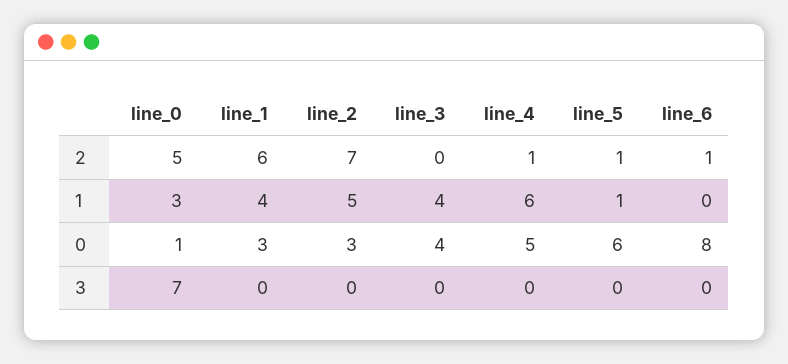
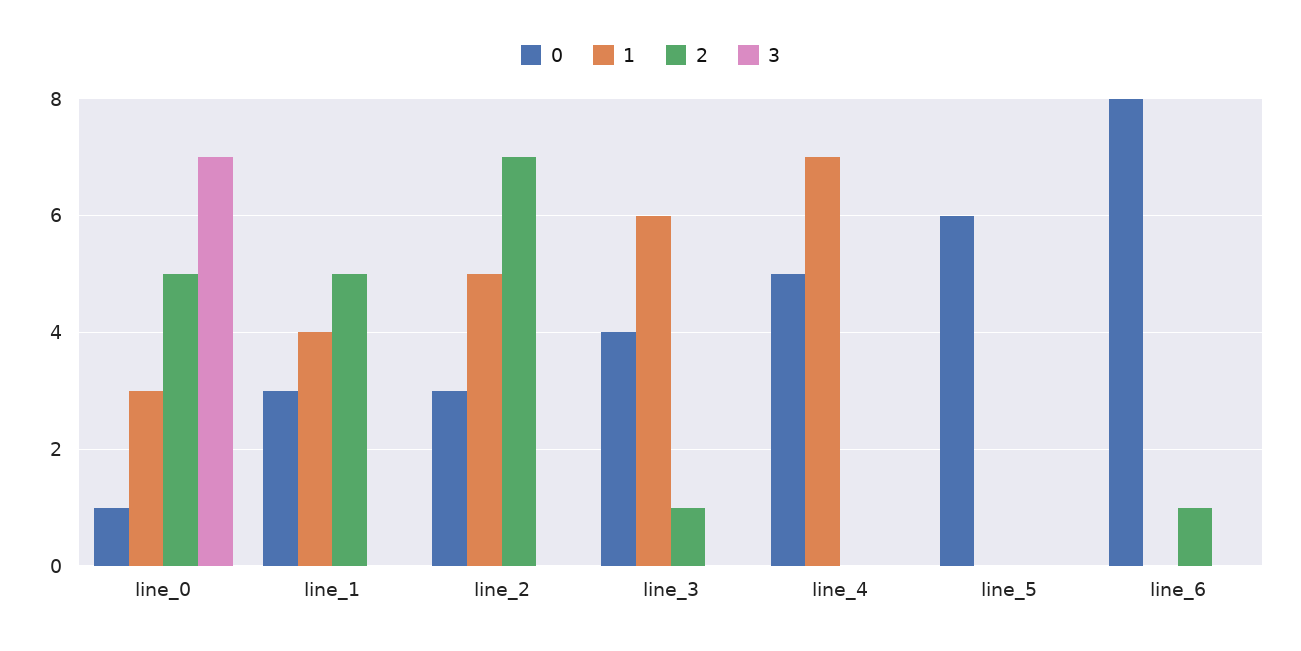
  {
    "2": {
      "line_0": 5,
-     "line_1": 6,
+     "line_1": 5,
      "line_2": 7,
-     "line_3": 0,
+     "line_3": 1,
-     "line_4": 1,
+     "line_4": 0,
-     "line_5": 1,
+     "line_5": 0,
      "line_6": 1
    },
    "1": {
      "line_0": 3,
      "line_1": 4,
      "line_2": 5,
-     "line_3": 4,
+     "line_3": 6,
-     "line_4": 6,
+     "line_4": 7,
-     "line_5": 1,
+     "line_5": 0,
      "line_6": 0
    },
    "0": {
      "line_0": 1,
      "line_1": 3,
      "line_2": 3,
      "line_3": 4,
      "line_4": 5,
      "line_5": 6,
      "line_6": 8
    },
    "3": {
      "line_0": 7,
      "line_1": 0,
      "line_2": 0,
      "line_3": 0,
      "line_4": 0,
      "line_5": 0,
      "line_6": 0
    }
  }

